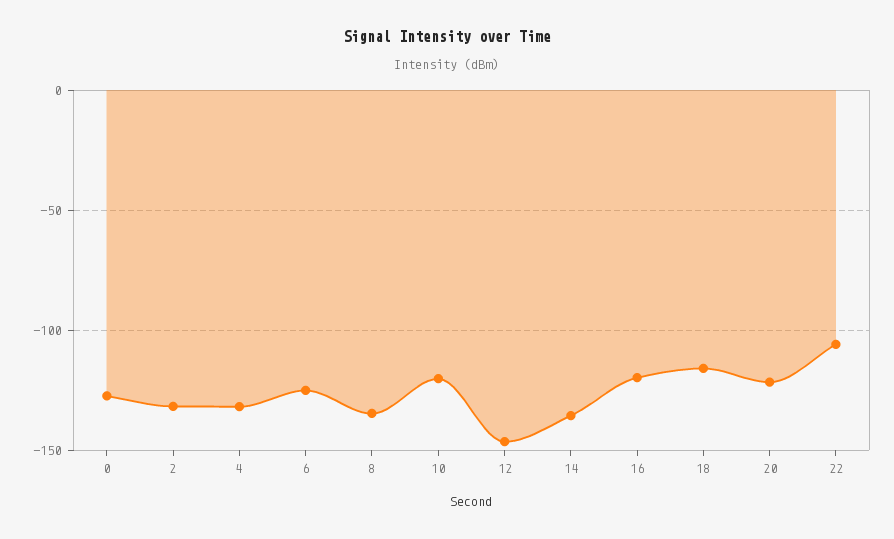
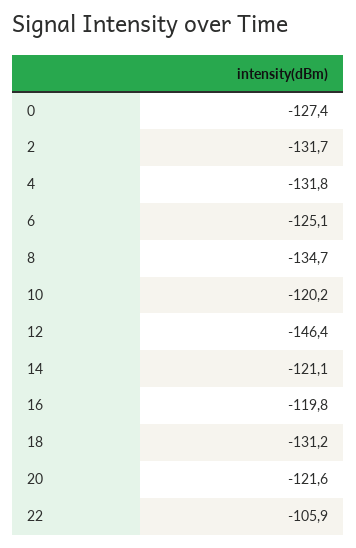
  {
    "0": -127.4,
    "2": -131.7,
    "4": -131.8,
    "6": -125.1,
    "8": -134.7,
    "10": -120.2,
    "12": -146.4,
-   "14": -135,
+   "14": -121.1,
    "16": -119.8,
-   "18": -115,
+   "18": -131.2,
    "20": -121.6,
    "22": -105.9
  }

